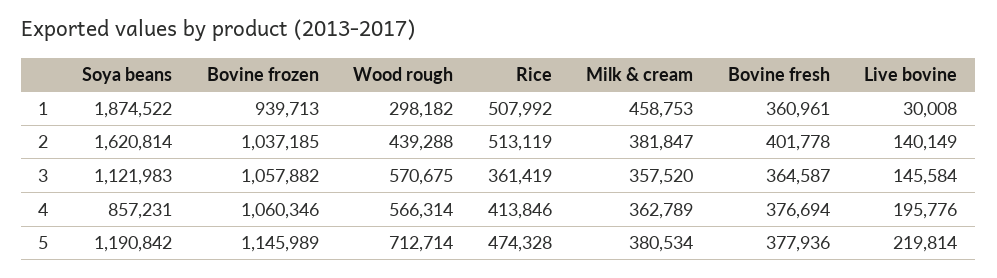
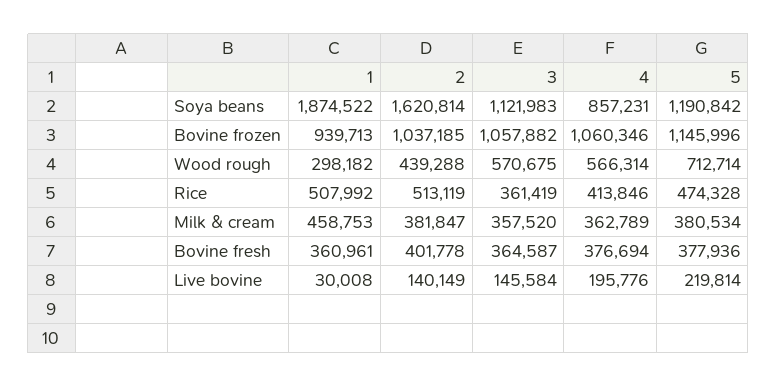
  {
    "Soya beans": {
      "1": 1874522,
      "2": 1620814,
      "3": 1121983,
      "4": 857231,
      "5": 1190842
    },
    "Bovine frozen": {
      "1": 939713,
      "2": 1037185,
      "3": 1057882,
      "4": 1060346,
-     "5": 1145989
+     "5": 1145996
    },
    "Wood rough": {
      "1": 298182,
      "2": 439288,
      "3": 570675,
      "4": 566314,
      "5": 712714
    },
    "Rice": {
      "1": 507992,
      "2": 513119,
      "3": 361419,
      "4": 413846,
      "5": 474328
    },
    "Milk & cream": {
      "1": 458753,
      "2": 381847,
      "3": 357520,
      "4": 362789,
      "5": 380534
    },
    "Bovine fresh": {
      "1": 360961,
      "2": 401778,
      "3": 364587,
      "4": 376694,
      "5": 377936
    },
    "Live bovine": {
      "1": 30008,
      "2": 140149,
      "3": 145584,
      "4": 195776,
      "5": 219814
    }
  }

